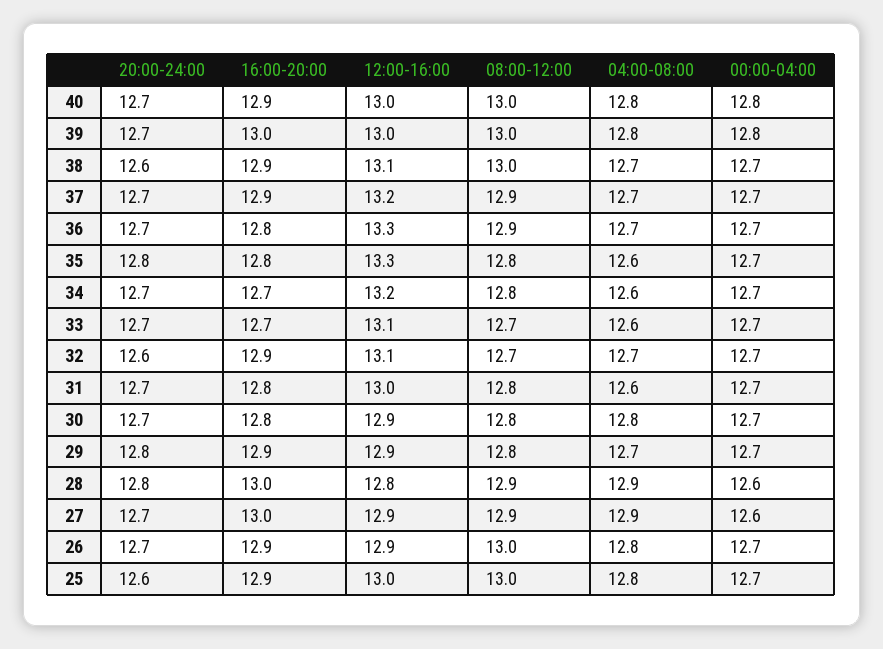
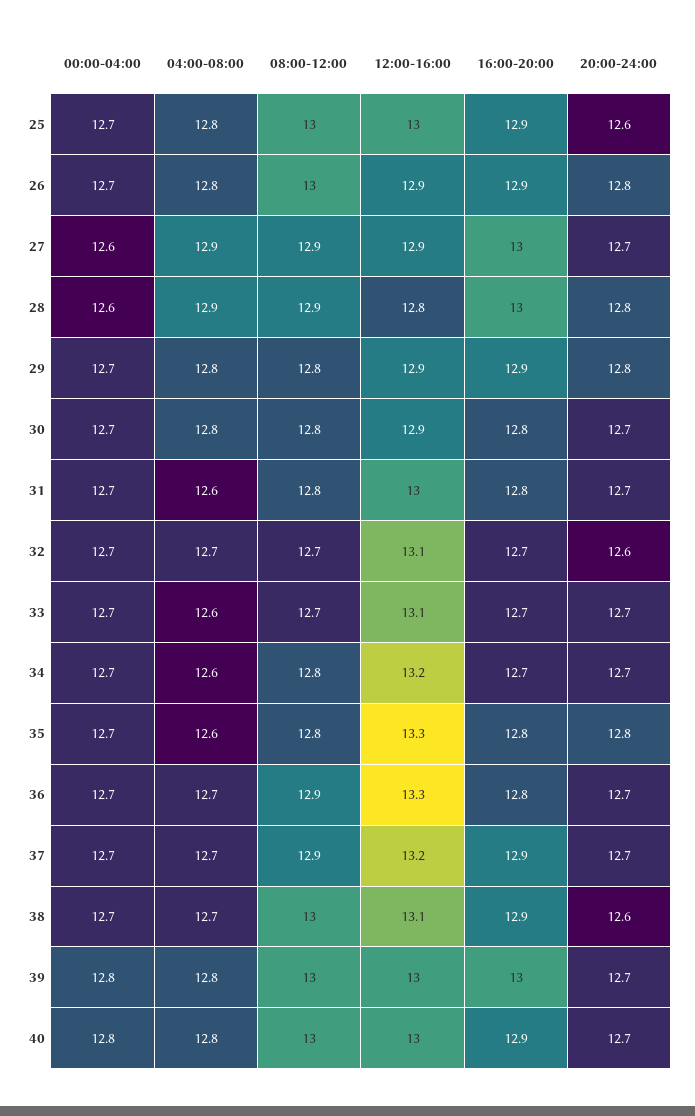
  {
    "20:00-24:00": {
      "40": 12.7,
      "39": 12.7,
      "38": 12.6,
      "37": 12.7,
      "36": 12.7,
      "35": 12.8,
      "34": 12.7,
      "33": 12.7,
      "32": 12.6,
      "31": 12.7,
      "30": 12.7,
      "29": 12.8,
      "28": 12.8,
      "27": 12.7,
-     "26": 12.7,
+     "26": 12.8,
      "25": 12.6
    },
    "16:00-20:00": {
      "40": 12.9,
      "39": 13,
      "38": 12.9,
      "37": 12.9,
      "36": 12.8,
      "35": 12.8,
      "34": 12.7,
      "33": 12.7,
-     "32": 12.9,
+     "32": 12.7,
      "31": 12.8,
      "30": 12.8,
      "29": 12.9,
      "28": 13,
      "27": 13,
      "26": 12.9,
      "25": 12.9
    },
    "12:00-16:00": {
      "40": 13,
      "39": 13,
      "38": 13.1,
      "37": 13.2,
      "36": 13.3,
      "35": 13.3,
      "34": 13.2,
      "33": 13.1,
      "32": 13.1,
      "31": 13,
      "30": 12.9,
      "29": 12.9,
      "28": 12.8,
      "27": 12.9,
      "26": 12.9,
      "25": 13
    },
    "08:00-12:00": {
      "40": 13,
      "39": 13,
      "38": 13,
      "37": 12.9,
      "36": 12.9,
      "35": 12.8,
      "34": 12.8,
      "33": 12.7,
      "32": 12.7,
      "31": 12.8,
      "30": 12.8,
      "29": 12.8,
      "28": 12.9,
      "27": 12.9,
      "26": 13,
      "25": 13
    },
    "04:00-08:00": {
      "40": 12.8,
      "39": 12.8,
      "38": 12.7,
      "37": 12.7,
      "36": 12.7,
      "35": 12.6,
      "34": 12.6,
      "33": 12.6,
      "32": 12.7,
      "31": 12.6,
      "30": 12.8,
-     "29": 12.7,
+     "29": 12.8,
      "28": 12.9,
      "27": 12.9,
      "26": 12.8,
      "25": 12.8
    },
    "00:00-04:00": {
      "40": 12.8,
      "39": 12.8,
      "38": 12.7,
      "37": 12.7,
      "36": 12.7,
      "35": 12.7,
      "34": 12.7,
      "33": 12.7,
      "32": 12.7,
      "31": 12.7,
      "30": 12.7,
      "29": 12.7,
      "28": 12.6,
      "27": 12.6,
      "26": 12.7,
      "25": 12.7
    }
  }

